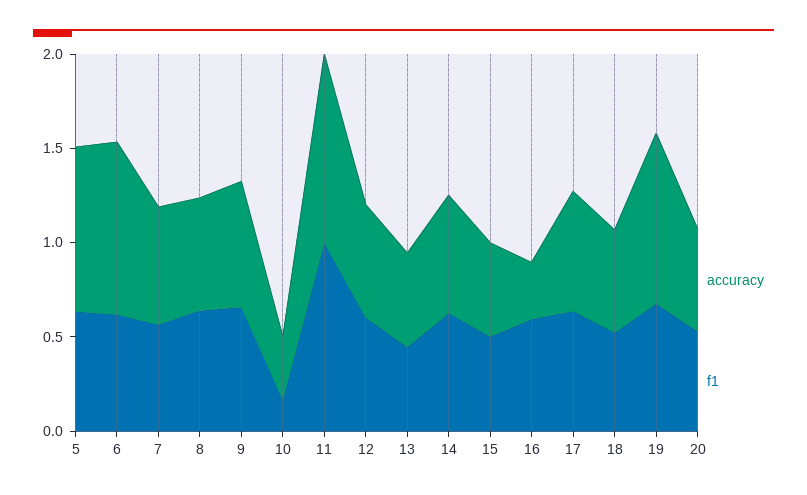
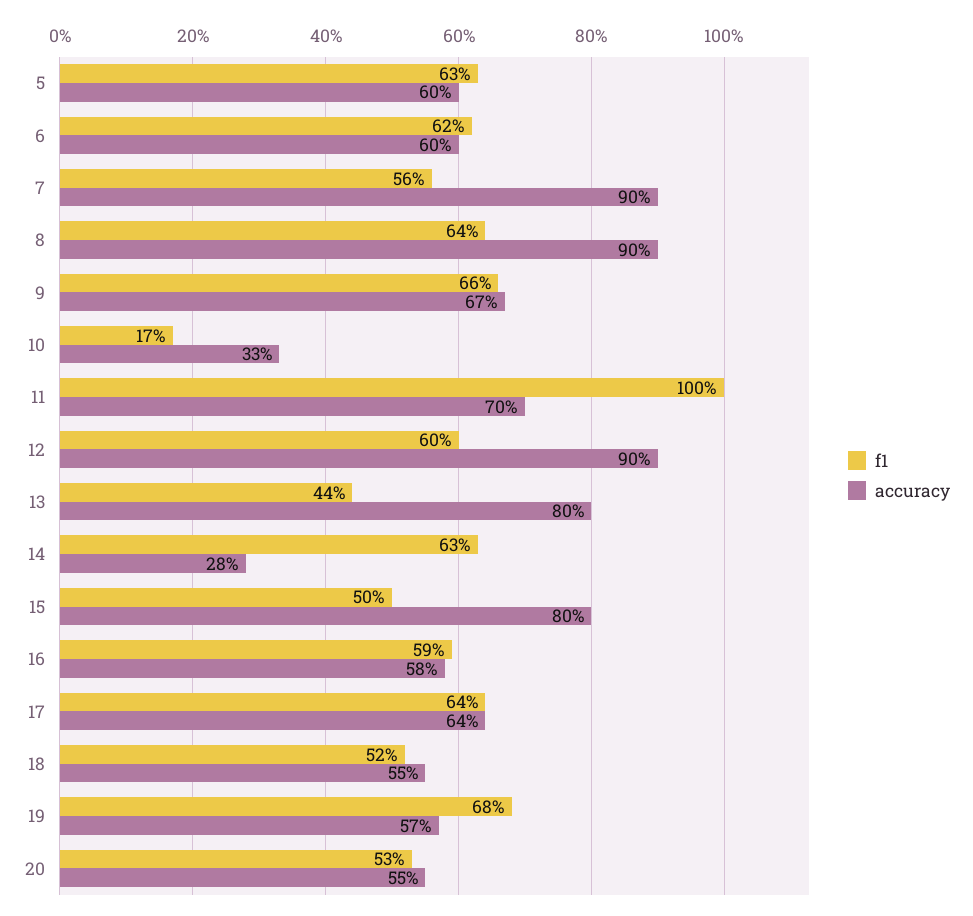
  {
    "accuracy": {
-     "5": 0.9,
+     "5": 0.6,
-     "6": 0.9,
+     "6": 0.6,
-     "7": 0.6,
+     "7": 0.9,
-     "8": 0.6,
+     "8": 0.9,
      "9": 0.67,
      "10": 0.33,
-     "11": 1,
+     "11": 0.7,
-     "12": 0.6,
+     "12": 0.9,
-     "13": 0.5,
+     "13": 0.8,
-     "14": 0.6,
+     "14": 0.28,
-     "15": 0.5,
+     "15": 0.8,
-     "16": 0.3,
+     "16": 0.58,
      "17": 0.64,
      "18": 0.55,
-     "19": 0.9,
+     "19": 0.57,
      "20": 0.55
    },
    "f1": {
      "5": 0.63,
      "6": 0.62,
      "7": 0.56,
      "8": 0.64,
      "9": 0.66,
      "10": 0.17,
      "11": 1,
      "12": 0.6,
      "13": 0.44,
      "14": 0.63,
      "15": 0.5,
      "16": 0.59,
      "17": 0.64,
      "18": 0.52,
      "19": 0.68,
      "20": 0.53
    }
  }

